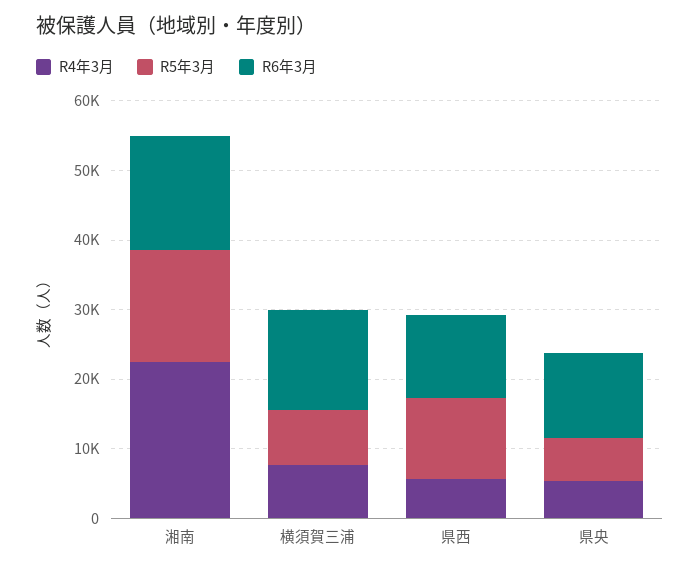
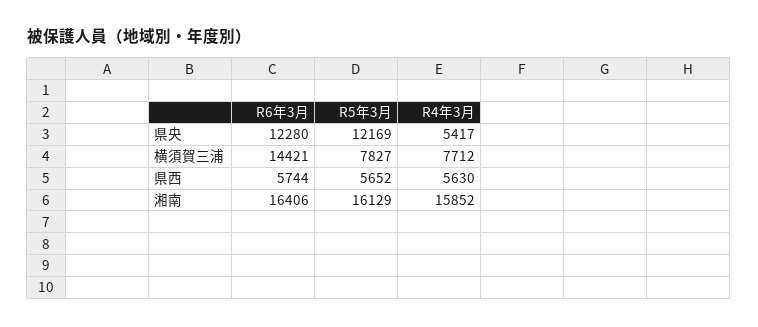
  {
    "R4年3月": {
-     "湘南": 22000,
+     "湘南": 15852,
      "横須賀三浦": 7712,
      "県西": 5630,
      "県央": 5417
    },
    "R5年3月": {
      "湘南": 16129,
      "横須賀三浦": 7827,
-     "県西": 12000,
+     "県西": 5652,
-     "県央": 6000
+     "県央": 12169
    },
    "R6年3月": {
      "湘南": 16406,
      "横須賀三浦": 14421,
-     "県西": 12000,
+     "県西": 5744,
      "県央": 12280
    }
  }

